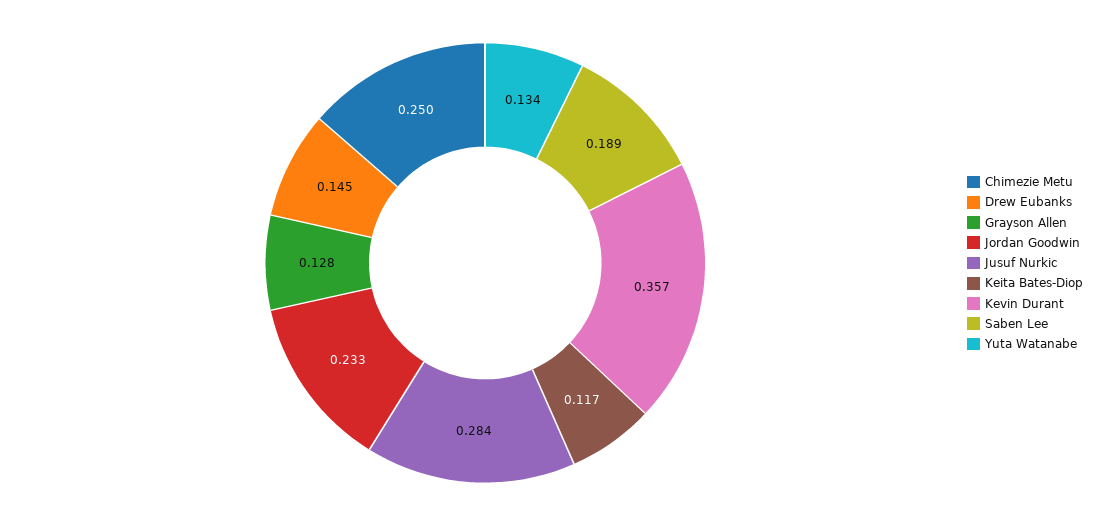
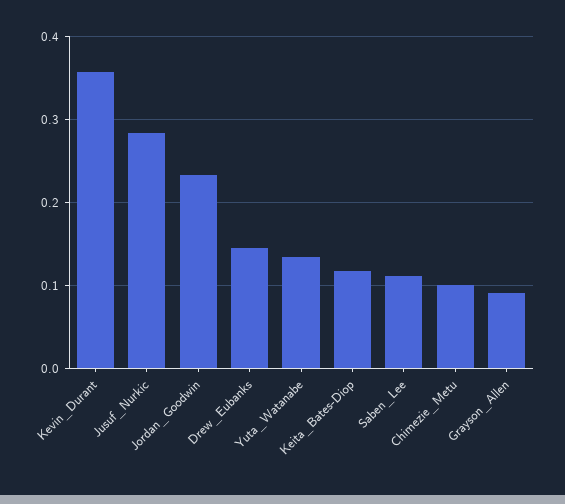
  {
-   "Chimezie Metu": 0.25,
+   "Chimezie Metu": 0.1,
    "Drew Eubanks": 0.145,
-   "Grayson Allen": 0.128,
+   "Grayson Allen": 0.09,
    "Jordan Goodwin": 0.233,
    "Jusuf Nurkic": 0.284,
    "Keita Bates-Diop": 0.117,
    "Kevin Durant": 0.357,
-   "Saben Lee": 0.189,
+   "Saben Lee": 0.11,
    "Yuta Watanabe": 0.134
  }

